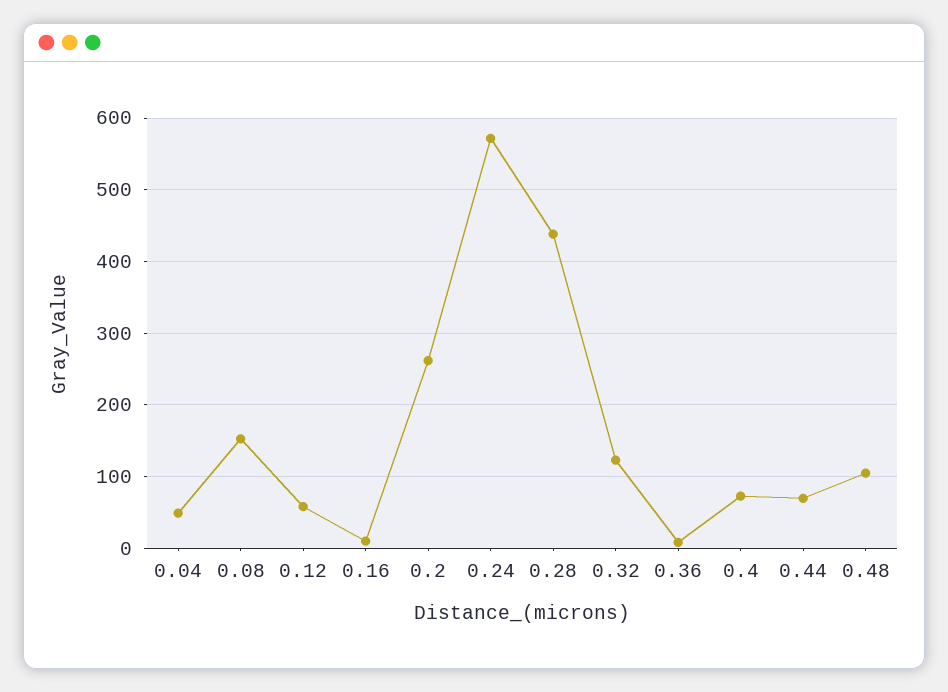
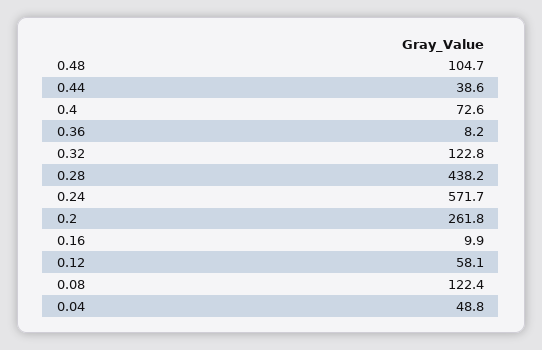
  {
    "0.04": 48.8,
-   "0.08": 150,
+   "0.08": 122.4,
    "0.12": 58.1,
    "0.16": 9.9,
    "0.2": 261.8,
    "0.24": 571.7,
    "0.28": 438.2,
    "0.32": 122.8,
    "0.36": 8.2,
    "0.4": 72.6,
-   "0.44": 70,
+   "0.44": 38.6,
    "0.48": 104.7
  }

